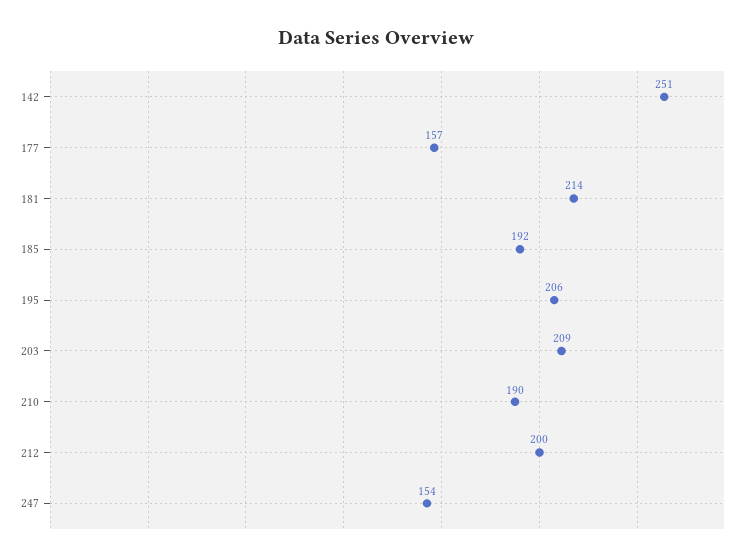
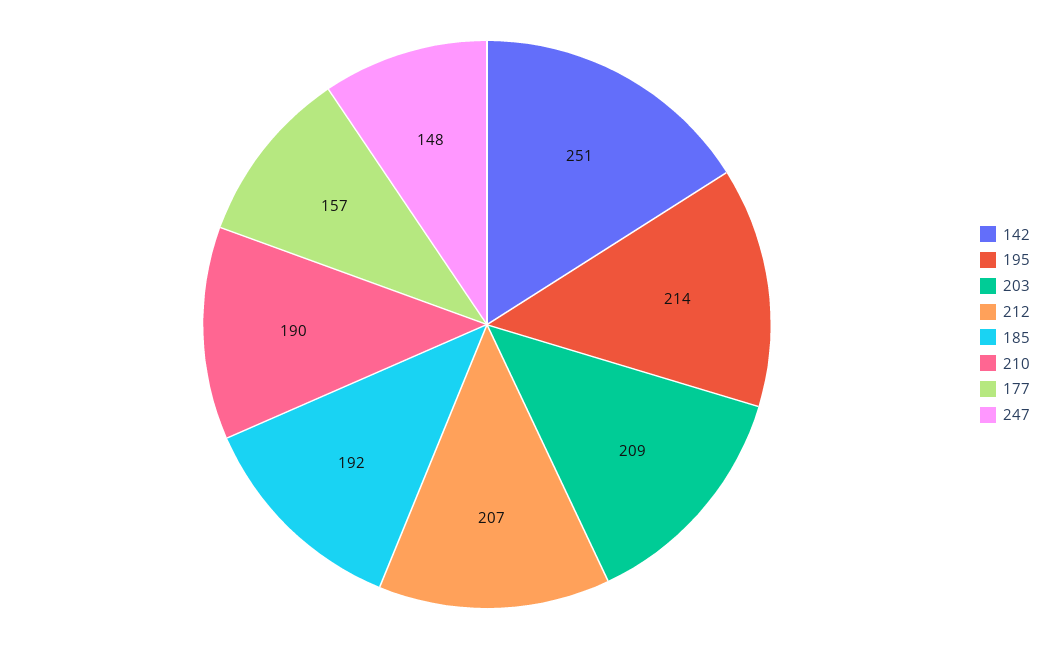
  {
    "142": 251,
    "177": 157,
-   "181": 214,
    "185": 192,
-   "195": 206,
+   "195": 214,
    "203": 209,
    "210": 190,
-   "212": 200,
+   "212": 207,
-   "247": 154
+   "247": 148
  }

